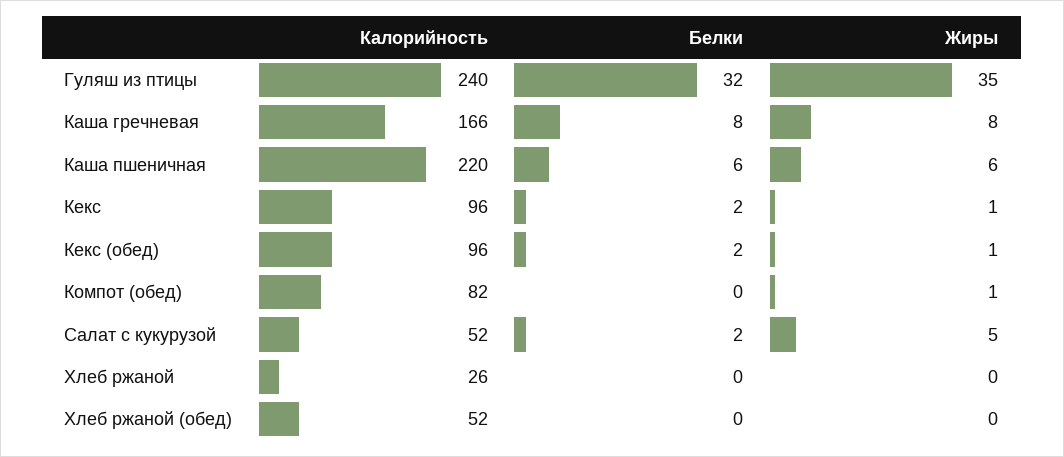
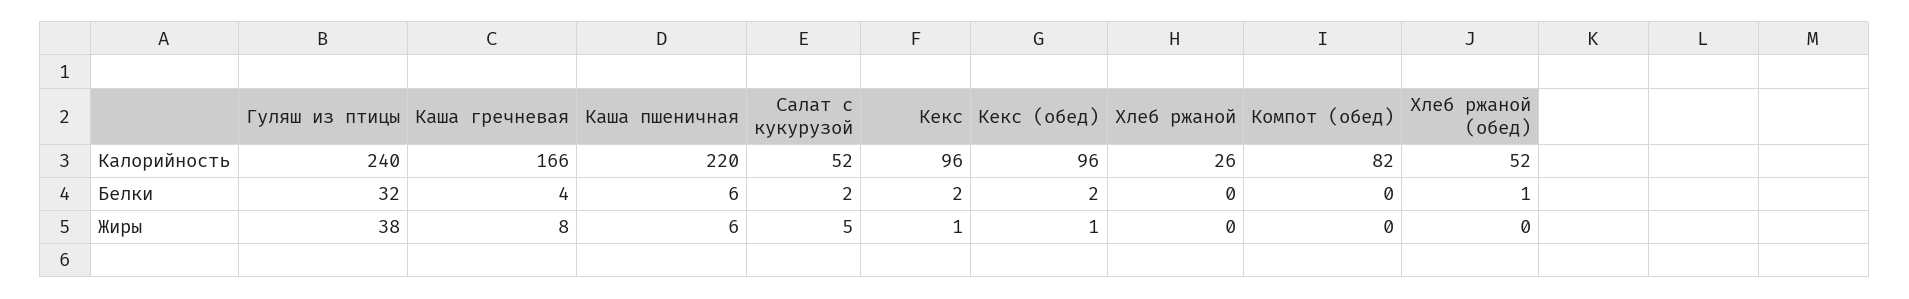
  {
    "Калорийность": {
      "Гуляш из птицы": 240,
      "Каша гречневая": 166,
      "Каша пшеничная": 220,
      "Кекс": 96,
      "Кекс (обед)": 96,
      "Компот (обед)": 82,
      "Салат с кукурузой": 52,
      "Хлеб ржаной": 26,
      "Хлеб ржаной (обед)": 52
    },
    "Белки": {
      "Гуляш из птицы": 32,
-     "Каша гречневая": 8,
+     "Каша гречневая": 4,
      "Каша пшеничная": 6,
      "Кекс": 2,
      "Кекс (обед)": 2,
      "Компот (обед)": 0,
      "Салат с кукурузой": 2,
      "Хлеб ржаной": 0,
-     "Хлеб ржаной (обед)": 0
+     "Хлеб ржаной (обед)": 1
    },
    "Жиры": {
-     "Гуляш из птицы": 35,
+     "Гуляш из птицы": 38,
      "Каша гречневая": 8,
      "Каша пшеничная": 6,
      "Кекс": 1,
      "Кекс (обед)": 1,
-     "Компот (обед)": 1,
+     "Компот (обед)": 0,
      "Салат с кукурузой": 5,
      "Хлеб ржаной": 0,
      "Хлеб ржаной (обед)": 0
    }
  }

